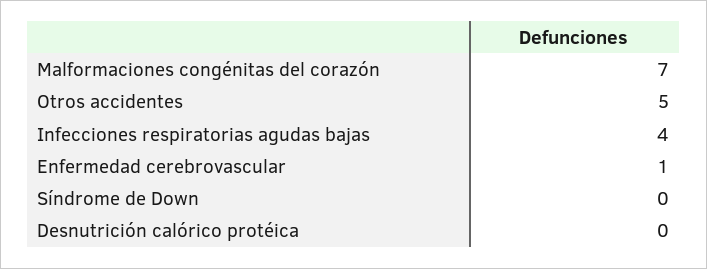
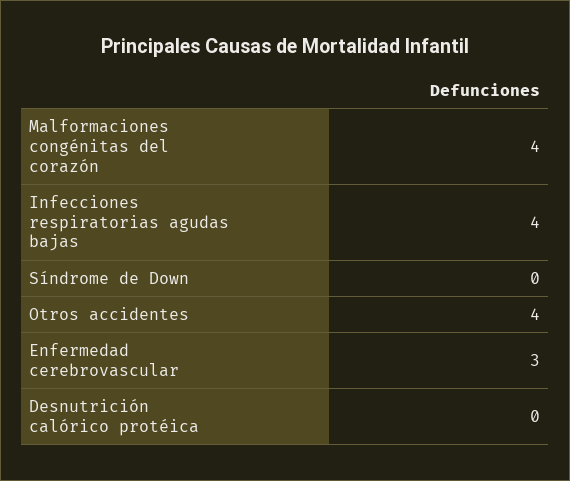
  {
-   "Malformaciones congénitas del corazón": 7,
+   "Malformaciones congénitas del corazón": 4,
-   "Otros accidentes": 5,
+   "Otros accidentes": 4,
    "Infecciones respiratorias agudas bajas": 4,
-   "Enfermedad cerebrovascular": 1,
+   "Enfermedad cerebrovascular": 3,
    "Síndrome de Down": 0,
    "Desnutrición calórico protéica": 0
  }

